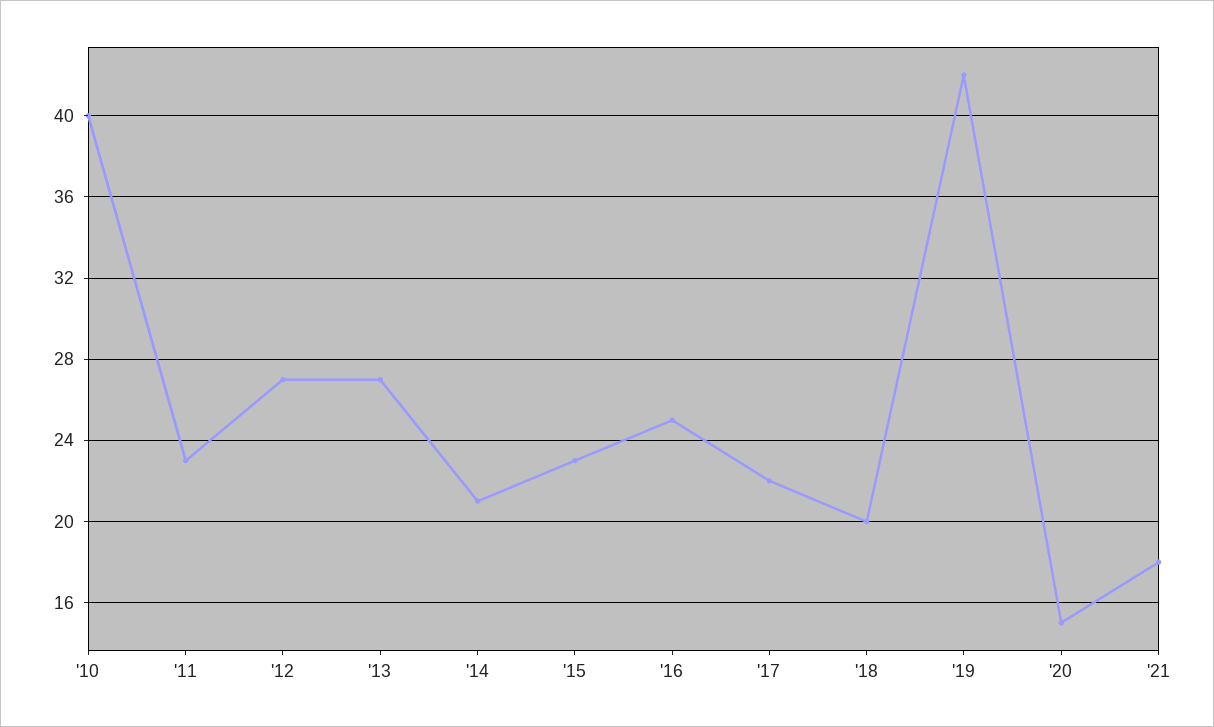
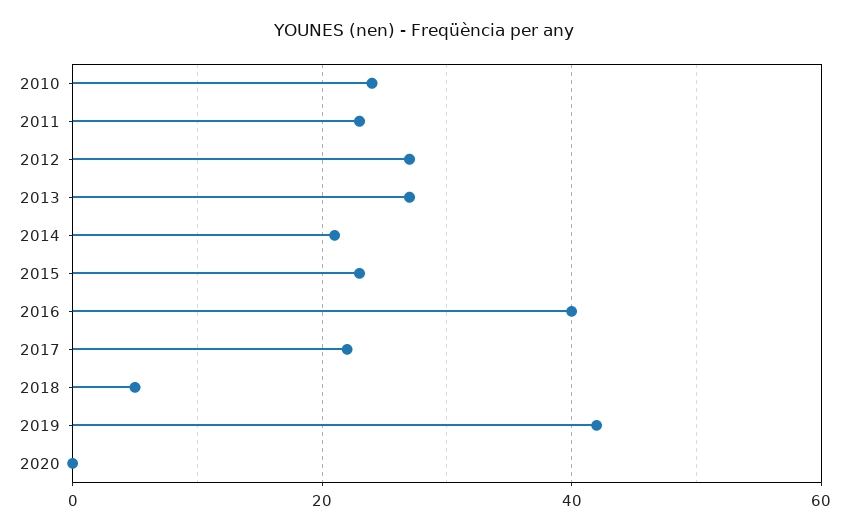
  {
-   "'10": 40,
+   "'10": 25,
    "'11": 23,
    "'12": 27,
    "'13": 27,
    "'14": 21,
    "'15": 23,
-   "'16": 25,
+   "'16": 40,
    "'17": 22,
-   "'18": 20,
+   "'18": 5,
    "'19": 42,
-   "'20": 15,
+   "'20": 0
-   "'21": 18
  }

